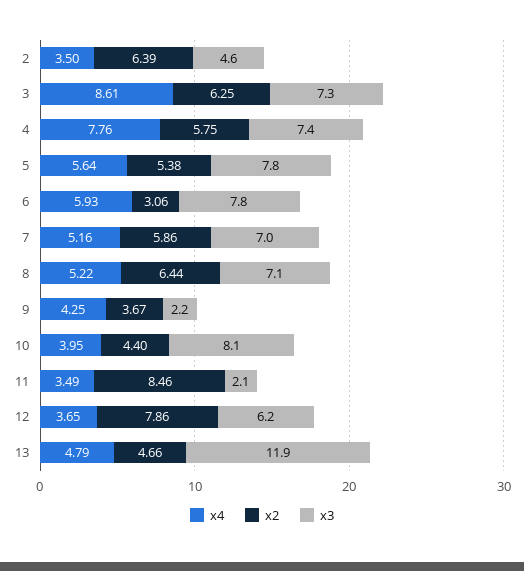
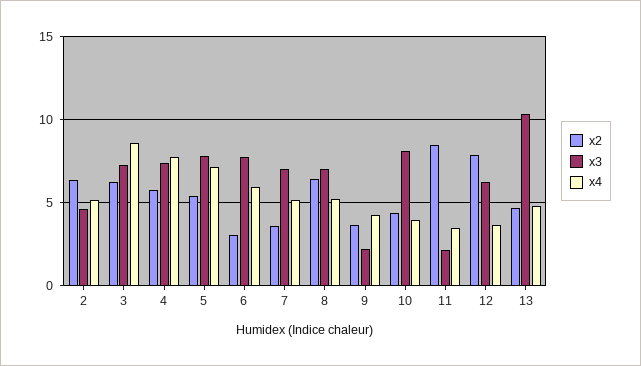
  {
    "x4": {
-     "2": 3.5,
+     "2": 5,
      "3": 8.61,
      "4": 7.76,
-     "5": 5.64,
+     "5": 7,
      "6": 5.93,
      "7": 5.16,
      "8": 5.22,
      "9": 4.25,
      "10": 3.95,
      "11": 3.49,
      "12": 3.65,
      "13": 4.79
    },
    "x2": {
      "2": 6.39,
      "3": 6.25,
      "4": 5.75,
      "5": 5.38,
      "6": 3.06,
-     "7": 5.86,
+     "7": 3.5,
      "8": 6.44,
      "9": 3.67,
      "10": 4.4,
      "11": 8.46,
      "12": 7.86,
      "13": 4.66
    },
    "x3": {
      "2": 4.6,
      "3": 7.3,
      "4": 7.4,
      "5": 7.8,
      "6": 7.8,
      "7": 7,
      "8": 7.1,
      "9": 2.2,
      "10": 8.1,
      "11": 2.1,
      "12": 6.2,
-     "13": 11.9
+     "13": 10.5
    }
  }

